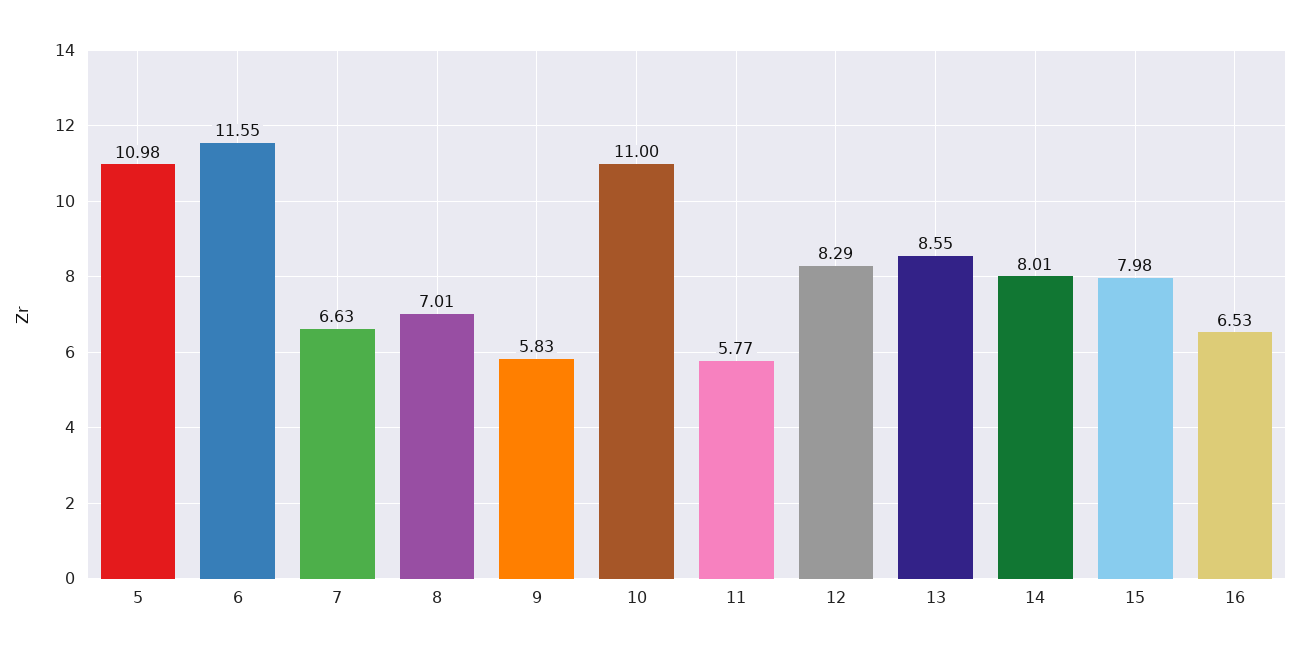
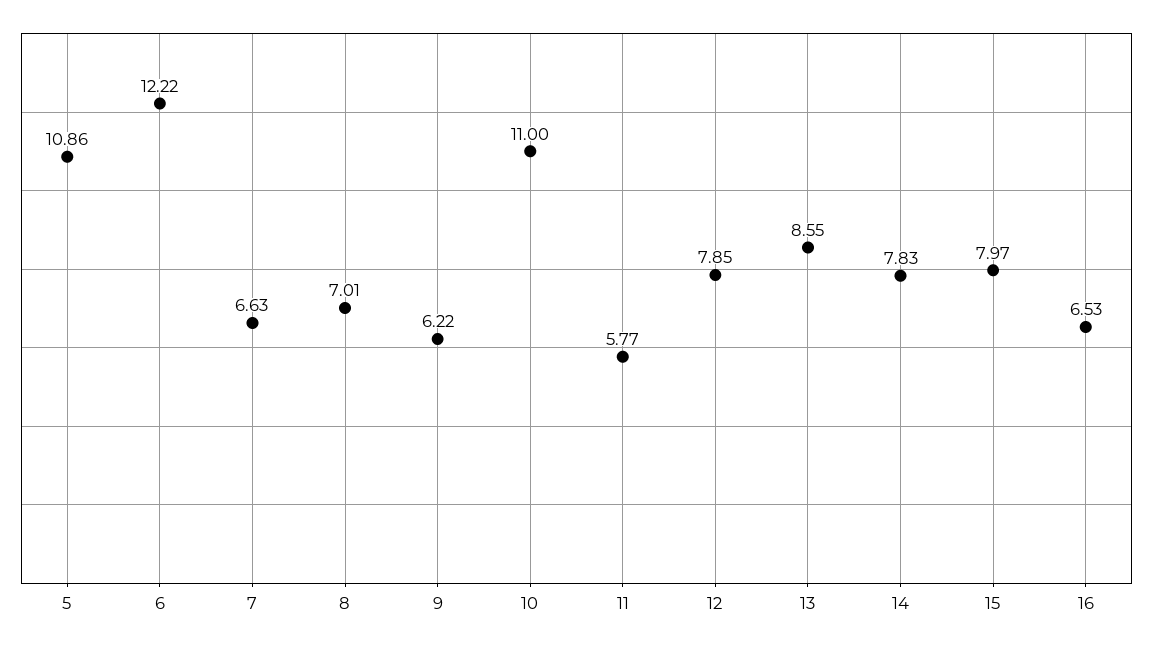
  {
-   "5": 10.98,
+   "5": 10.86,
-   "6": 11.55,
+   "6": 12.22,
    "7": 6.63,
    "8": 7.01,
-   "9": 5.83,
+   "9": 6.22,
    "10": 11,
    "11": 5.77,
-   "12": 8.29,
+   "12": 7.85,
    "13": 8.55,
-   "14": 8.01,
+   "14": 7.83,
-   "15": 7.98,
+   "15": 7.97,
    "16": 6.53
  }

